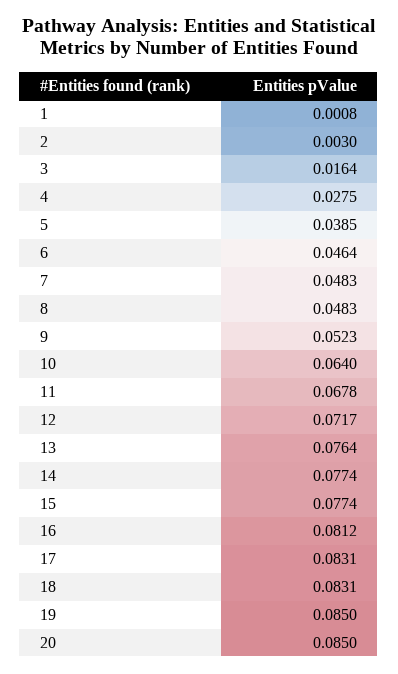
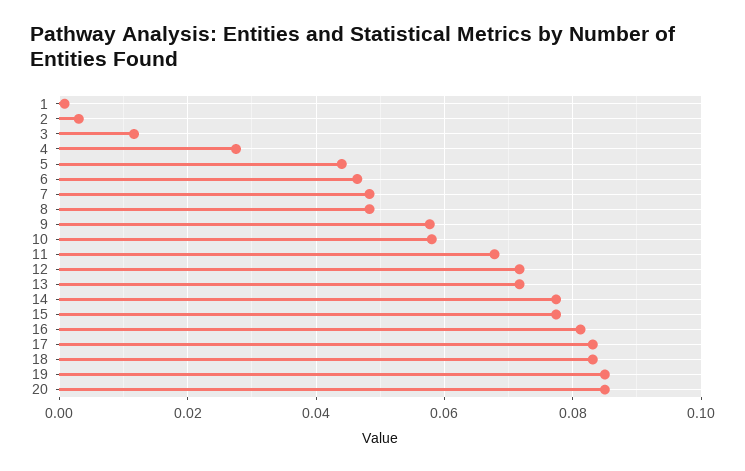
  {
    "1": 0.0008,
    "2": 0.003,
-   "3": 0.0164,
+   "3": 0.012,
    "4": 0.0275,
-   "5": 0.0385,
+   "5": 0.044,
    "6": 0.0464,
    "7": 0.0483,
    "8": 0.0483,
-   "9": 0.0523,
+   "9": 0.058,
-   "10": 0.064,
+   "10": 0.058,
    "11": 0.0678,
    "12": 0.0717,
-   "13": 0.0764,
+   "13": 0.072,
    "14": 0.0774,
    "15": 0.0774,
    "16": 0.0812,
    "17": 0.0831,
    "18": 0.0831,
    "19": 0.085,
    "20": 0.085
  }

